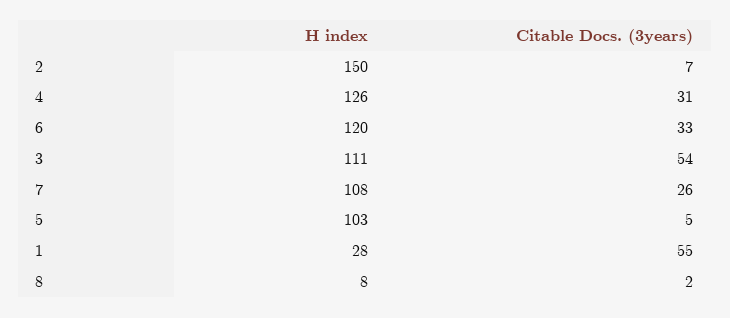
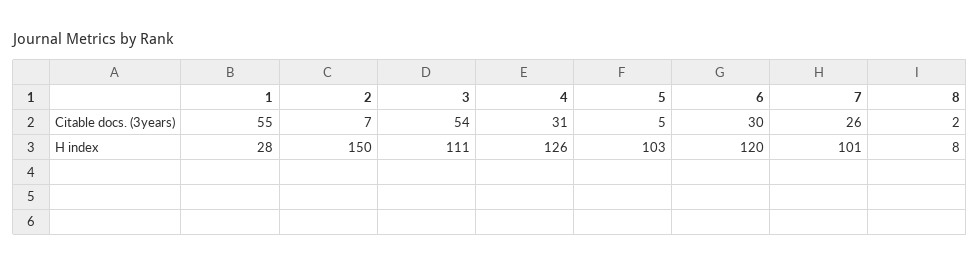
  {
    "H index": {
      "2": 150,
      "4": 126,
      "6": 120,
      "3": 111,
-     "7": 108,
+     "7": 101,
      "5": 103,
      "1": 28,
      "8": 8
    },
    "Citable Docs. (3years)": {
      "2": 7,
      "4": 31,
-     "6": 33,
+     "6": 30,
      "3": 54,
      "7": 26,
      "5": 5,
      "1": 55,
      "8": 2
    }
  }

